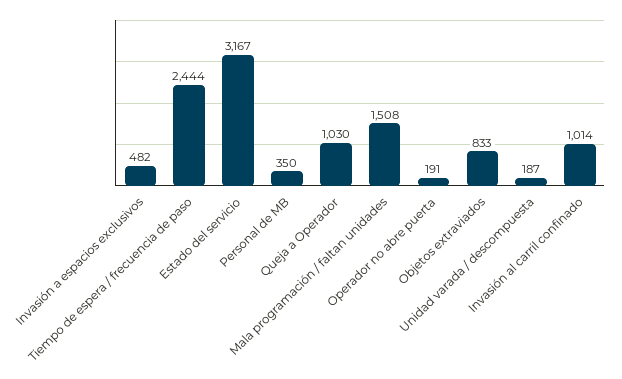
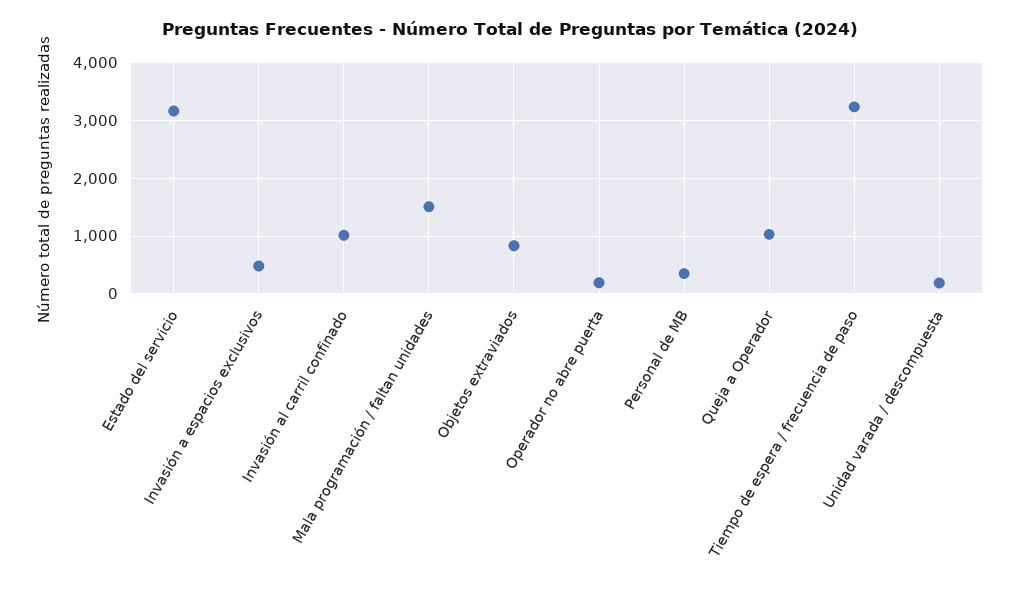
  {
    "Invasión a espacios exclusivos": 482,
-   "Tiempo de espera / frecuencia de paso": 2444,
+   "Tiempo de espera / frecuencia de paso": 3200,
    "Estado del servicio": 3167,
    "Personal de MB": 350,
    "Queja a Operador": 1030,
    "Mala programación / faltan unidades": 1508,
    "Operador no abre puerta": 191,
    "Objetos extraviados": 833,
    "Unidad varada / descompuesta": 187,
    "Invasión al carril confinado": 1014
  }

